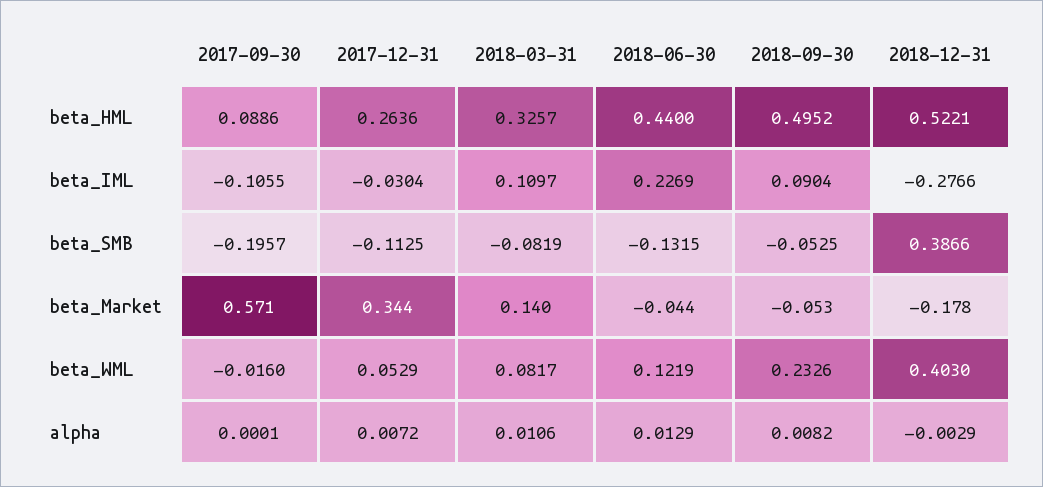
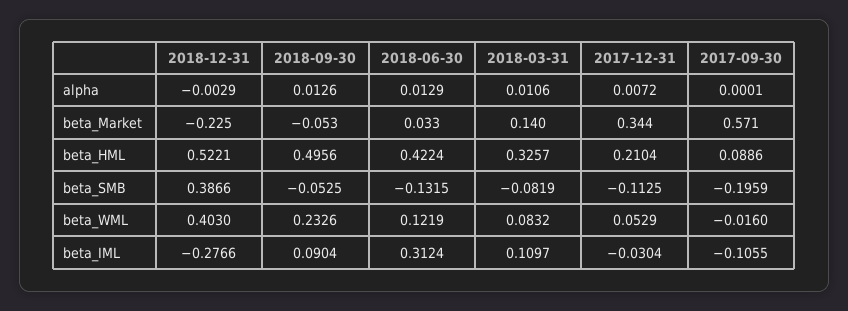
  {
    "2017-09-30": {
      "beta_HML": 0.0886,
      "beta_IML": -0.1055,
-     "beta_SMB": -0.1957,
+     "beta_SMB": -0.1959,
      "beta_Market": 0.571,
      "beta_WML": -0.016,
      "alpha": 0.0001
    },
    "2017-12-31": {
-     "beta_HML": 0.2636,
+     "beta_HML": 0.2104,
      "beta_IML": -0.0304,
      "beta_SMB": -0.1125,
      "beta_Market": 0.344,
      "beta_WML": 0.0529,
      "alpha": 0.0072
    },
    "2018-03-31": {
      "beta_HML": 0.3257,
      "beta_IML": 0.1097,
      "beta_SMB": -0.0819,
      "beta_Market": 0.14,
-     "beta_WML": 0.0817,
+     "beta_WML": 0.0832,
      "alpha": 0.0106
    },
    "2018-06-30": {
-     "beta_HML": 0.44,
+     "beta_HML": 0.4224,
-     "beta_IML": 0.2269,
+     "beta_IML": 0.3124,
      "beta_SMB": -0.1315,
-     "beta_Market": -0.044,
+     "beta_Market": 0.033,
      "beta_WML": 0.1219,
      "alpha": 0.0129
    },
    "2018-09-30": {
-     "beta_HML": 0.4952,
+     "beta_HML": 0.4956,
      "beta_IML": 0.0904,
      "beta_SMB": -0.0525,
      "beta_Market": -0.053,
      "beta_WML": 0.2326,
-     "alpha": 0.0082
+     "alpha": 0.0126
    },
    "2018-12-31": {
      "beta_HML": 0.5221,
      "beta_IML": -0.2766,
      "beta_SMB": 0.3866,
-     "beta_Market": -0.178,
+     "beta_Market": -0.225,
      "beta_WML": 0.403,
      "alpha": -0.0029
    }
  }

